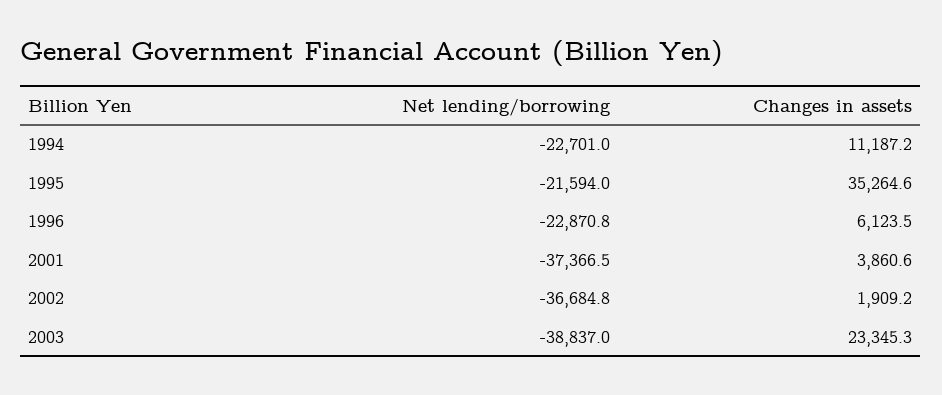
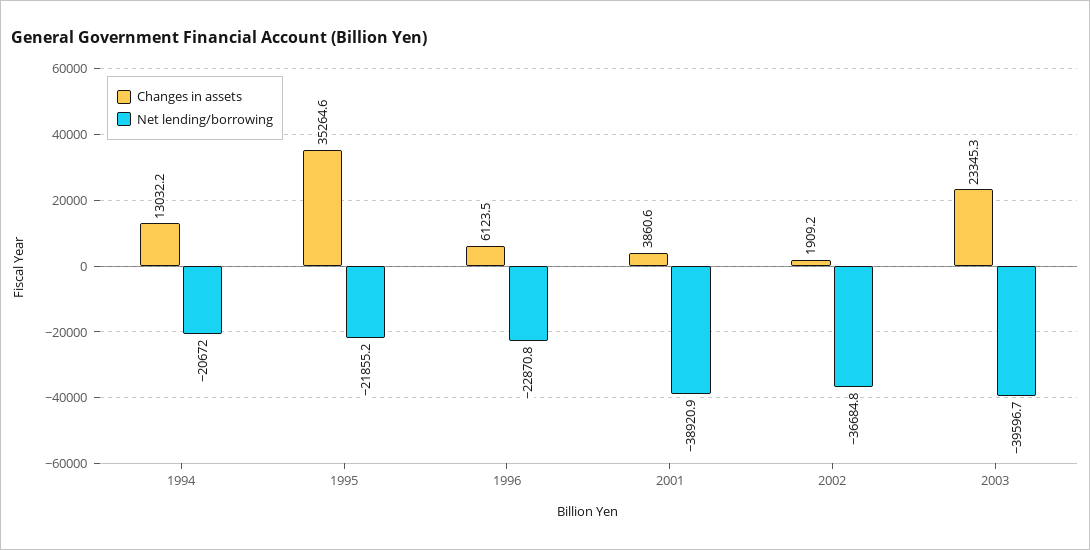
  {
    "Net lending/borrowing": {
-     "1994": -22701,
+     "1994": -20672,
-     "1995": -21594,
+     "1995": -21855.2,
      "1996": -22870.8,
-     "2001": -37366.5,
+     "2001": -38920.9,
      "2002": -36684.8,
-     "2003": -38837
+     "2003": -39596.7
    },
    "Changes in assets": {
-     "1994": 11187.2,
+     "1994": 13032.2,
      "1995": 35264.6,
      "1996": 6123.5,
      "2001": 3860.6,
      "2002": 1909.2,
      "2003": 23345.3
    }
  }

